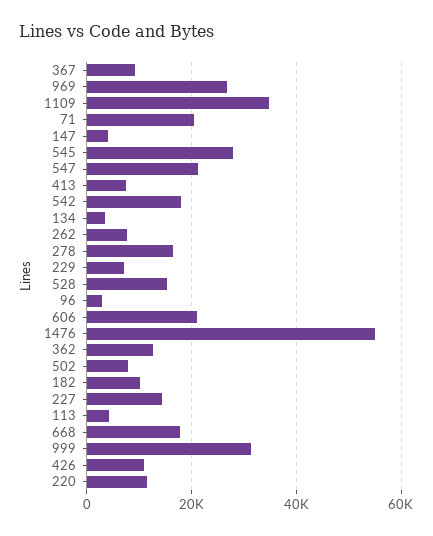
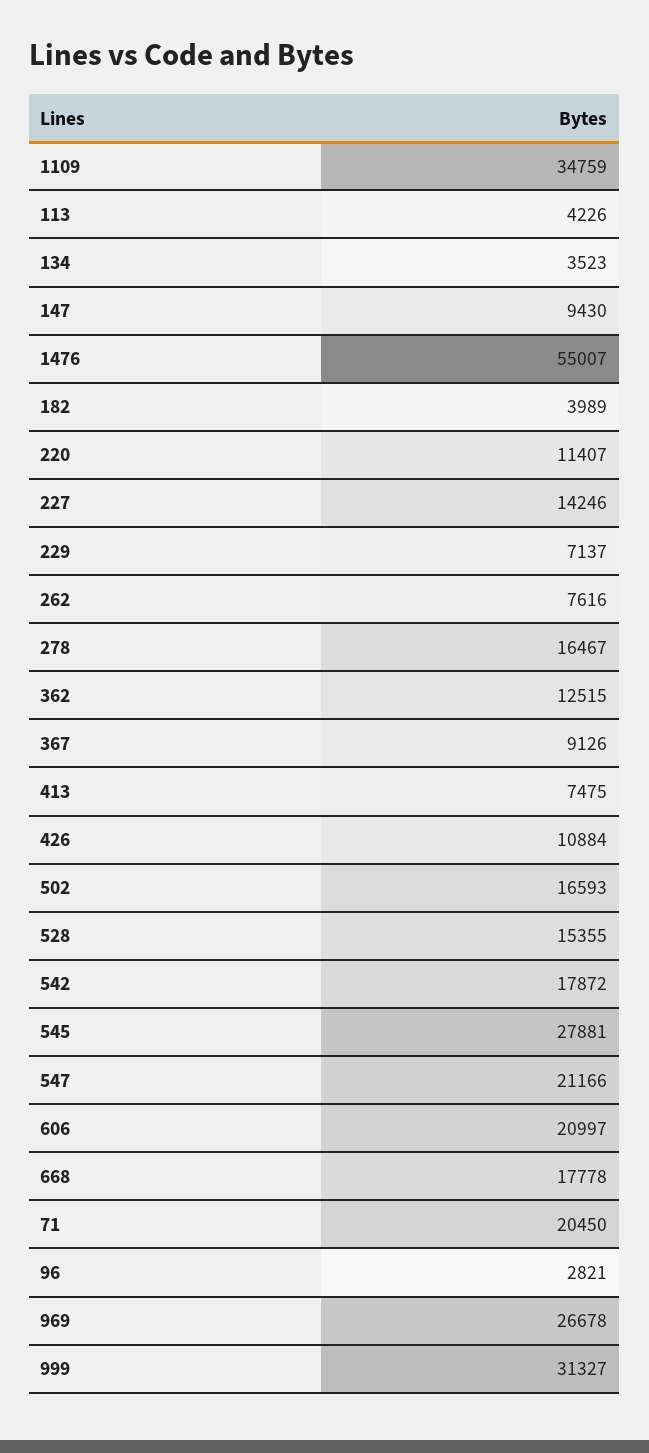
  {
    "367": 9126,
    "969": 26678,
    "1109": 34759,
    "71": 20450,
-   "147": 4000,
+   "147": 9430,
    "545": 27881,
    "547": 21166,
    "413": 7475,
    "542": 17872,
    "134": 3523,
    "262": 7616,
    "278": 16467,
    "229": 7137,
    "528": 15355,
    "96": 2821,
    "606": 20997,
    "1476": 55007,
    "362": 12515,
-   "502": 8000,
+   "502": 16593,
-   "182": 10000,
+   "182": 3989,
    "227": 14246,
    "113": 4226,
    "668": 17778,
    "999": 31327,
    "426": 10884,
    "220": 11407
  }

